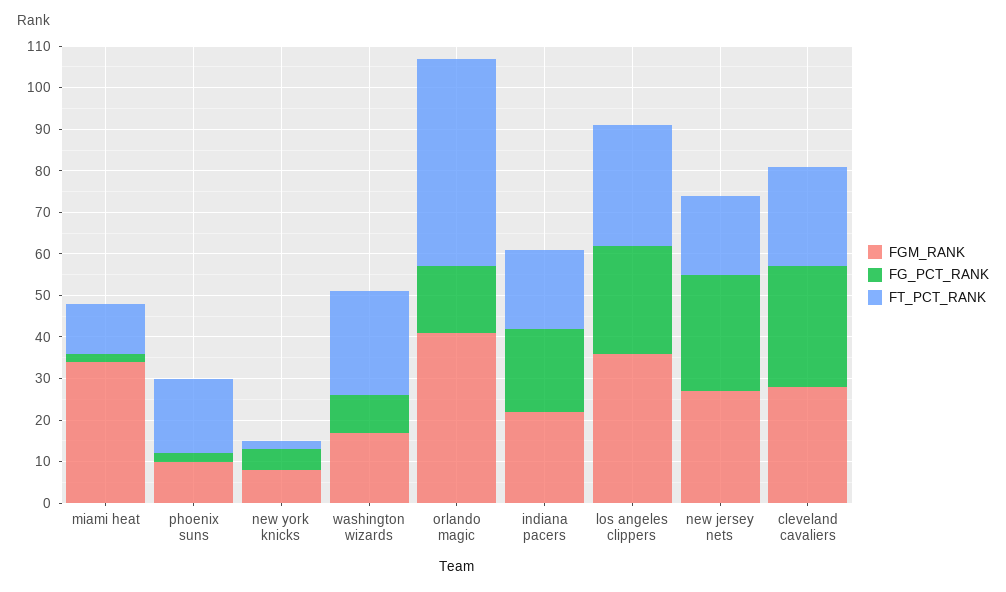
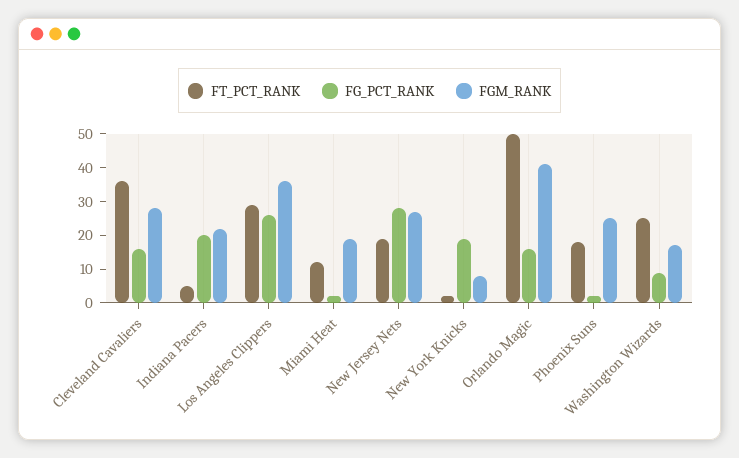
  {
    "FGM_RANK": {
-     "miami heat": 35,
+     "miami heat": 20,
-     "phoenix suns": 10,
+     "phoenix suns": 25,
      "new york knicks": 10,
      "washington wizards": 15,
      "orlando magic": 40,
      "indiana pacers": 20,
      "los angeles clippers": 35,
      "new jersey nets": 25,
      "cleveland cavaliers": 30
    },
    "FG_PCT_RANK": {
      "miami heat": 0,
      "phoenix suns": 0,
-     "new york knicks": 5,
+     "new york knicks": 20,
      "washington wizards": 10,
      "orlando magic": 15,
      "indiana pacers": 20,
      "los angeles clippers": 25,
      "new jersey nets": 30,
-     "cleveland cavaliers": 30
+     "cleveland cavaliers": 15
    },
    "FT_PCT_RANK": {
      "miami heat": 10,
      "phoenix suns": 20,
      "new york knicks": 0,
      "washington wizards": 25,
      "orlando magic": 50,
-     "indiana pacers": 20,
+     "indiana pacers": 5,
      "los angeles clippers": 30,
      "new jersey nets": 20,
-     "cleveland cavaliers": 25
+     "cleveland cavaliers": 35
    }
  }

